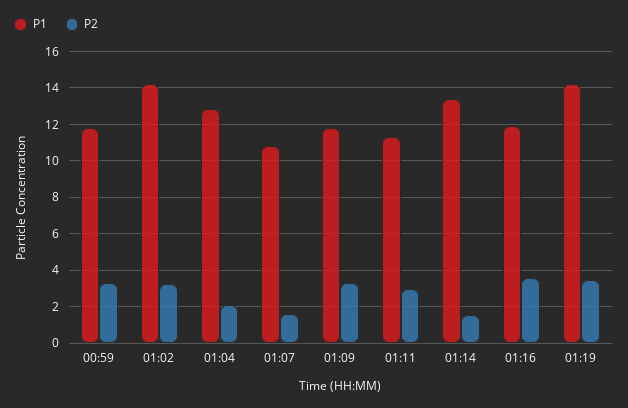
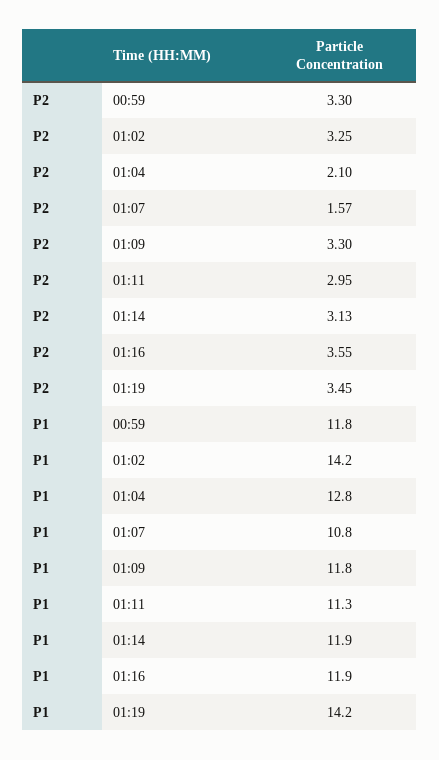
  {
    "P1": {
      "00:59": 11.8,
      "01:02": 14.2,
      "01:04": 12.8,
      "01:07": 10.8,
      "01:09": 11.8,
      "01:11": 11.3,
-     "01:14": 13.5,
+     "01:14": 11.9,
      "01:16": 11.9,
      "01:19": 14.2
    },
    "P2": {
      "00:59": 3.3,
      "01:02": 3.25,
      "01:04": 2.1,
      "01:07": 1.57,
      "01:09": 3.3,
      "01:11": 2.95,
-     "01:14": 1.5,
+     "01:14": 3.13,
      "01:16": 3.55,
      "01:19": 3.45
    }
  }

